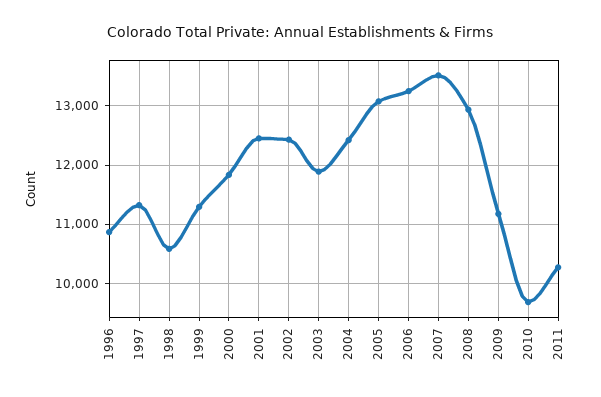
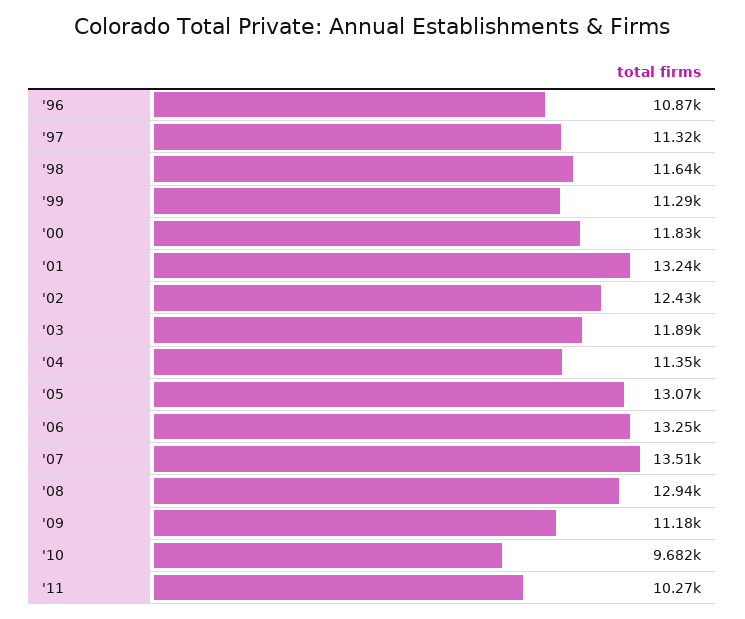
  {
    "1996": 10870,
    "1997": 11320,
-   "1998": 10600,
+   "1998": 11640,
    "1999": 11290,
    "2000": 11830,
-   "2001": 12400,
+   "2001": 13240,
    "2002": 12430,
    "2003": 11890,
-   "2004": 12400,
+   "2004": 11350,
    "2005": 13070,
    "2006": 13250,
    "2007": 13510,
    "2008": 12940,
    "2009": 11180,
    "2010": 9682,
    "2011": 10270
  }

